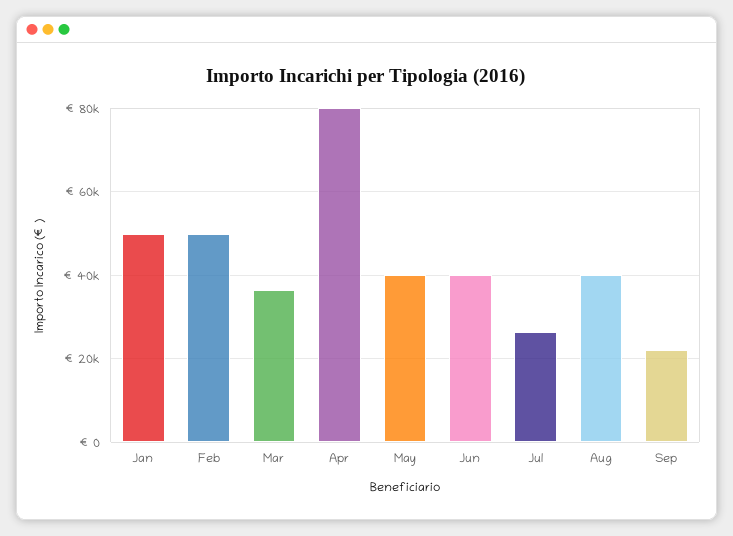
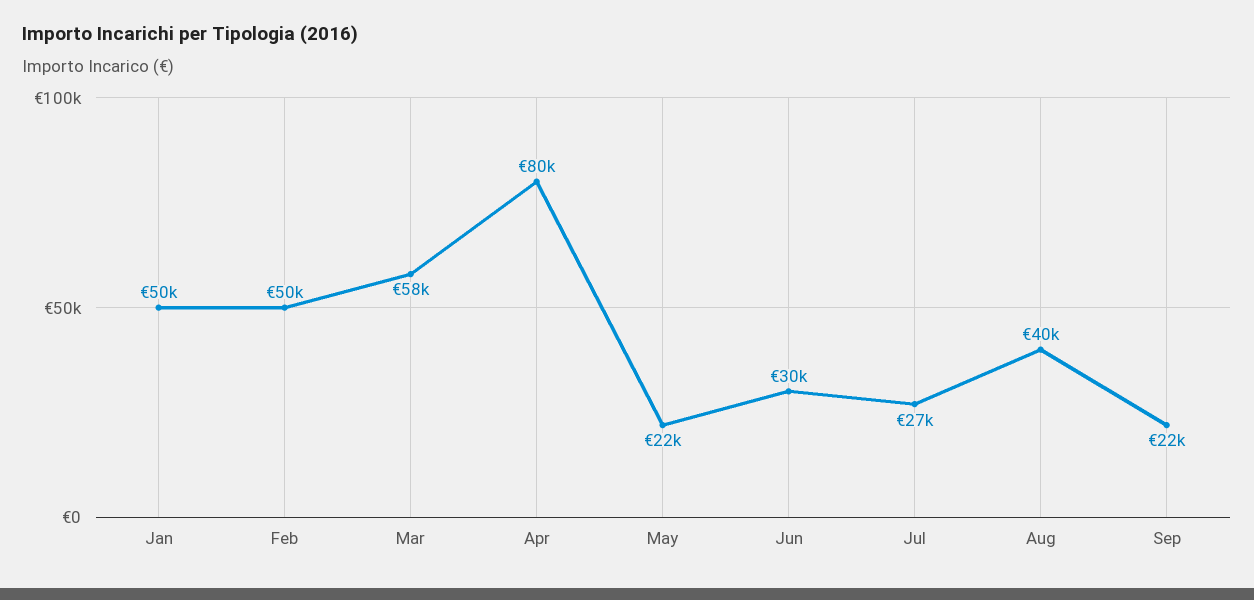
  {
    "Jan": 50000,
    "Feb": 50000,
-   "Mar": 36000,
+   "Mar": 58000,
    "Apr": 80000,
-   "May": 40000,
+   "May": 22000,
-   "Jun": 40000,
+   "Jun": 30000,
    "Jul": 27000,
    "Aug": 40000,
    "Sep": 22000
  }

